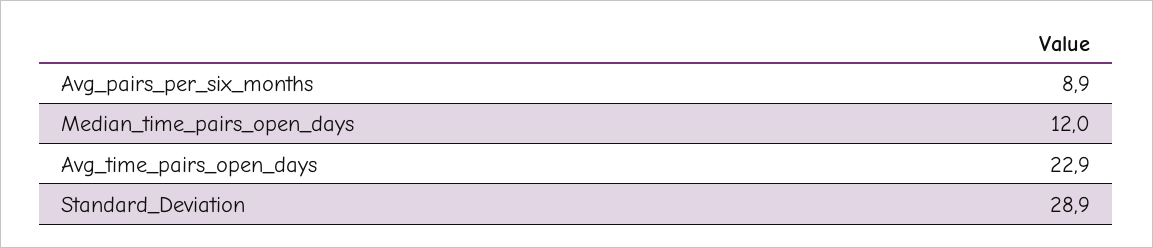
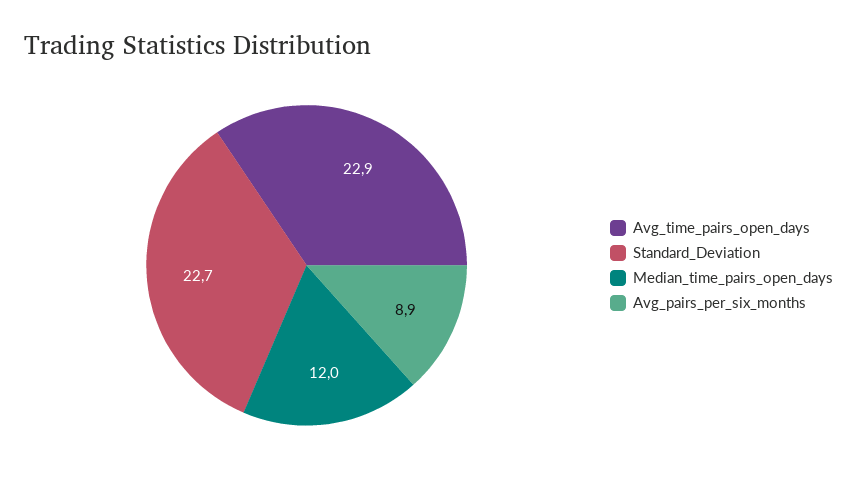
  {
    "Avg_pairs_per_six_months": 8.9,
    "Median_time_pairs_open_days": 12,
    "Avg_time_pairs_open_days": 22.9,
-   "Standard_Deviation": 28.9
+   "Standard_Deviation": 22.7
  }

